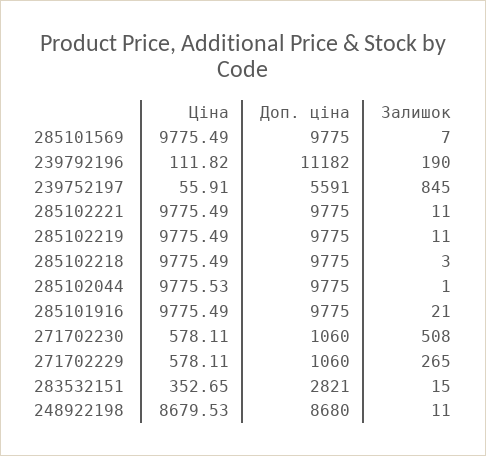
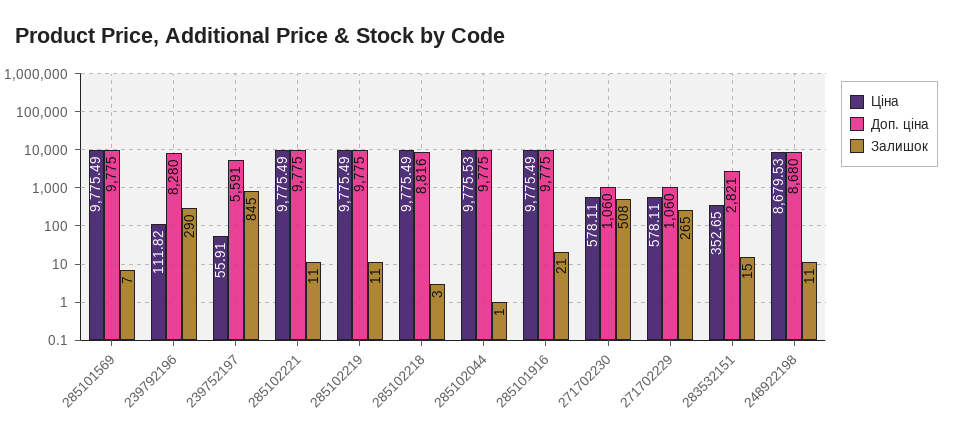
  {
    "Ціна": {
      "285101569": 9775.49,
      "239792196": 111.82,
      "239752197": 55.91,
      "285102221": 9775.49,
      "285102219": 9775.49,
      "285102218": 9775.49,
      "285102044": 9775.53,
      "285101916": 9775.49,
      "271702230": 578.11,
      "271702229": 578.11,
      "283532151": 352.65,
      "248922198": 8679.53
    },
    "Доп. ціна": {
      "285101569": 9775,
-     "239792196": 11182,
+     "239792196": 8280,
      "239752197": 5591,
      "285102221": 9775,
      "285102219": 9775,
-     "285102218": 9775,
+     "285102218": 8816,
      "285102044": 9775,
      "285101916": 9775,
      "271702230": 1060,
      "271702229": 1060,
      "283532151": 2821,
      "248922198": 8680
    },
    "Залишок": {
      "285101569": 7,
-     "239792196": 190,
+     "239792196": 290,
      "239752197": 845,
      "285102221": 11,
      "285102219": 11,
      "285102218": 3,
      "285102044": 1,
      "285101916": 21,
      "271702230": 508,
      "271702229": 265,
      "283532151": 15,
      "248922198": 11
    }
  }

